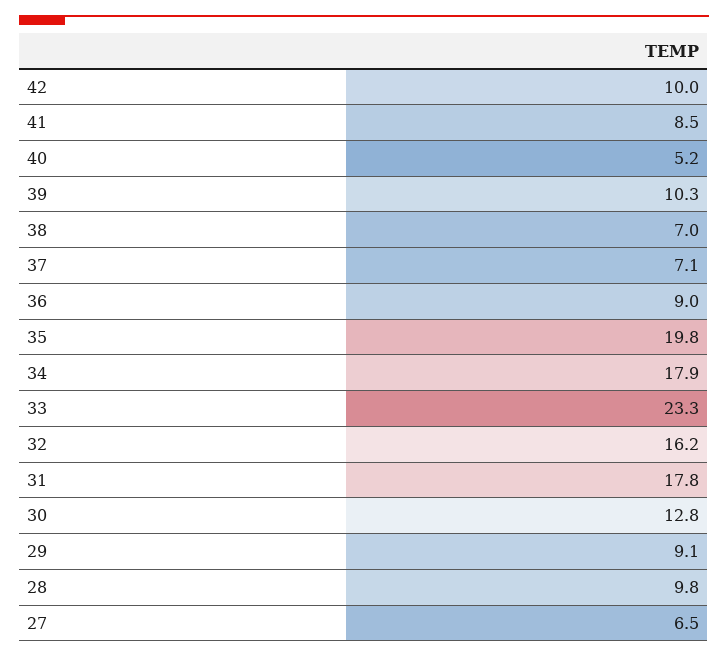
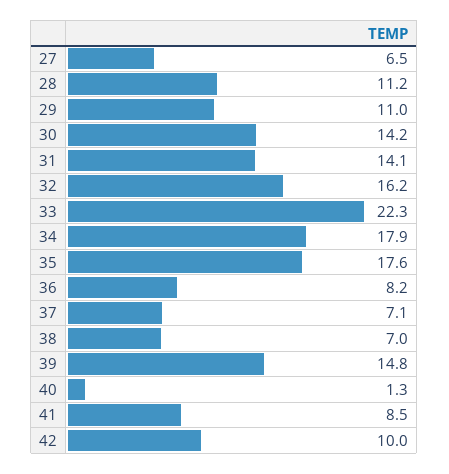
  {
    "42": 10,
    "41": 8.5,
-   "40": 5.2,
+   "40": 1.3,
-   "39": 10.3,
+   "39": 14.8,
    "38": 7,
    "37": 7.1,
-   "36": 9,
+   "36": 8.2,
-   "35": 19.8,
+   "35": 17.6,
    "34": 17.9,
-   "33": 23.3,
+   "33": 22.3,
    "32": 16.2,
-   "31": 17.8,
+   "31": 14.1,
-   "30": 12.8,
+   "30": 14.2,
-   "29": 9.1,
+   "29": 11,
-   "28": 9.8,
+   "28": 11.2,
    "27": 6.5
  }

